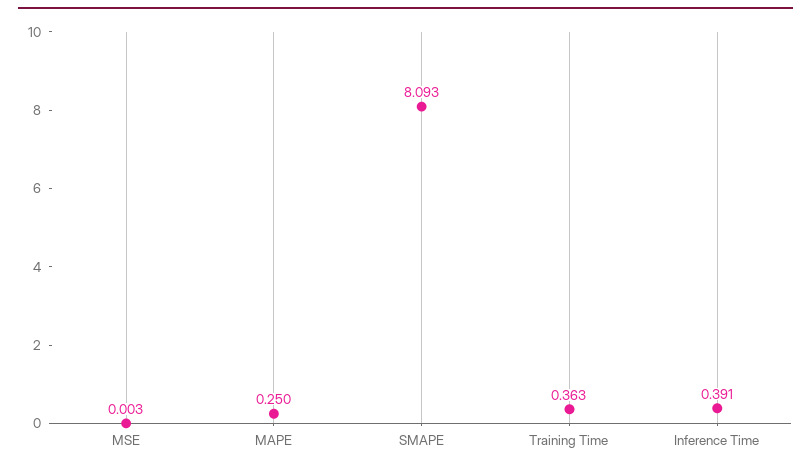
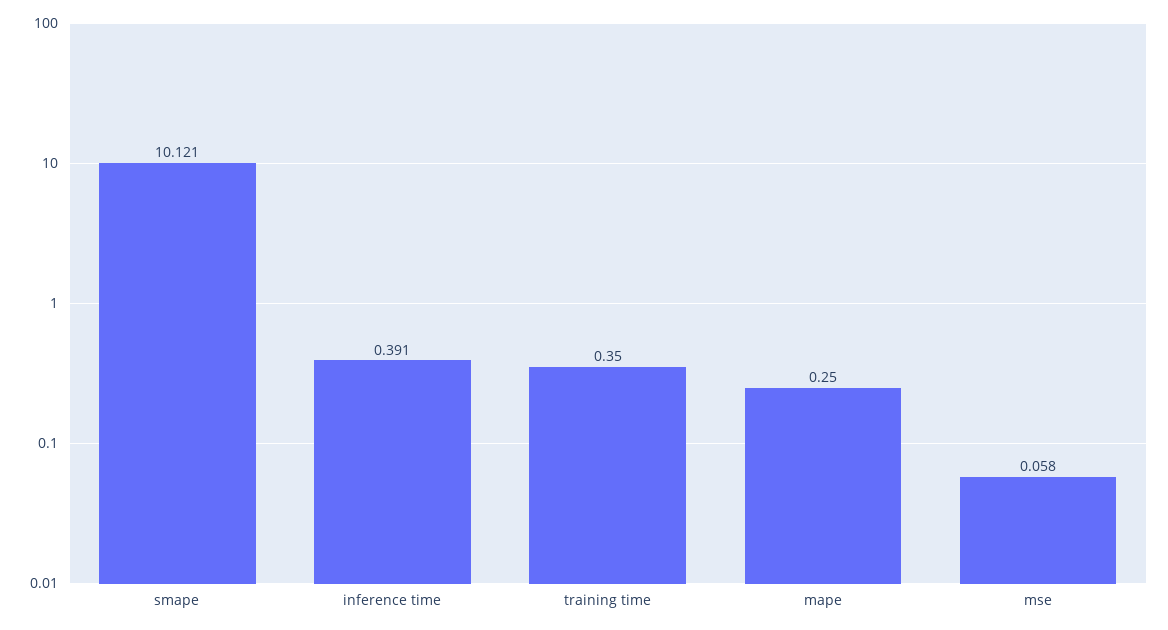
  {
-   "MSE": 0.003,
+   "MSE": 0.058,
    "MAPE": 0.25,
-   "SMAPE": 8.093,
+   "SMAPE": 10.121,
-   "Training Time": 0.363,
+   "Training Time": 0.35,
    "Inference Time": 0.391
  }

